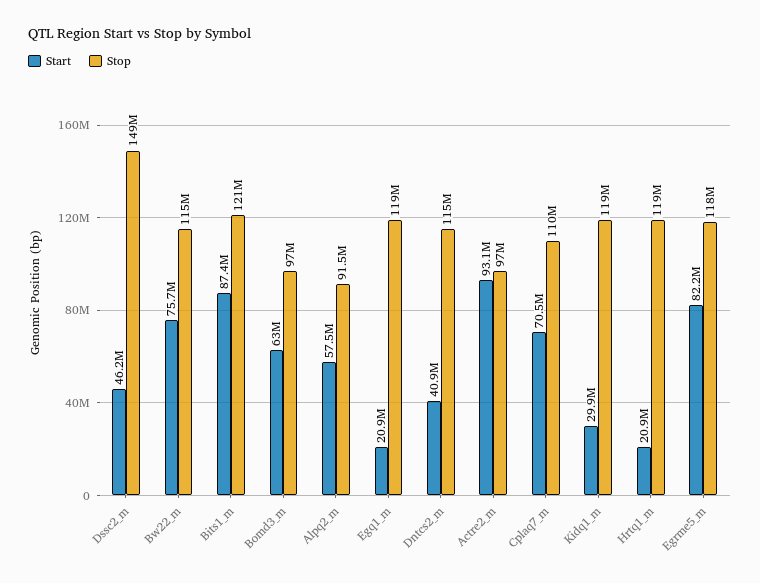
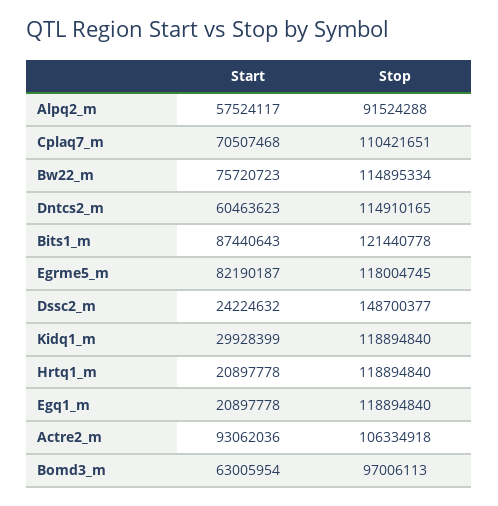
  {
    "Start": {
-     "Dssc2_m": 46200000,
+     "Dssc2_m": 24224632,
      "Bw22_m": 75720723,
      "Bits1_m": 87440643,
      "Bomd3_m": 63005954,
      "Alpq2_m": 57524117,
      "Egq1_m": 20897778,
-     "Dntcs2_m": 40900000,
+     "Dntcs2_m": 60463623,
      "Actre2_m": 93062036,
      "Cplaq7_m": 70507468,
      "Kidq1_m": 29928399,
      "Hrtq1_m": 20897778,
      "Egrme5_m": 82190187
    },
    "Stop": {
      "Dssc2_m": 148700377,
      "Bw22_m": 114895334,
      "Bits1_m": 121440778,
      "Bomd3_m": 97006113,
      "Alpq2_m": 91524288,
      "Egq1_m": 118894840,
      "Dntcs2_m": 114910165,
-     "Actre2_m": 97000000,
+     "Actre2_m": 106334918,
      "Cplaq7_m": 110421651,
      "Kidq1_m": 118894840,
      "Hrtq1_m": 118894840,
      "Egrme5_m": 118004745
    }
  }

